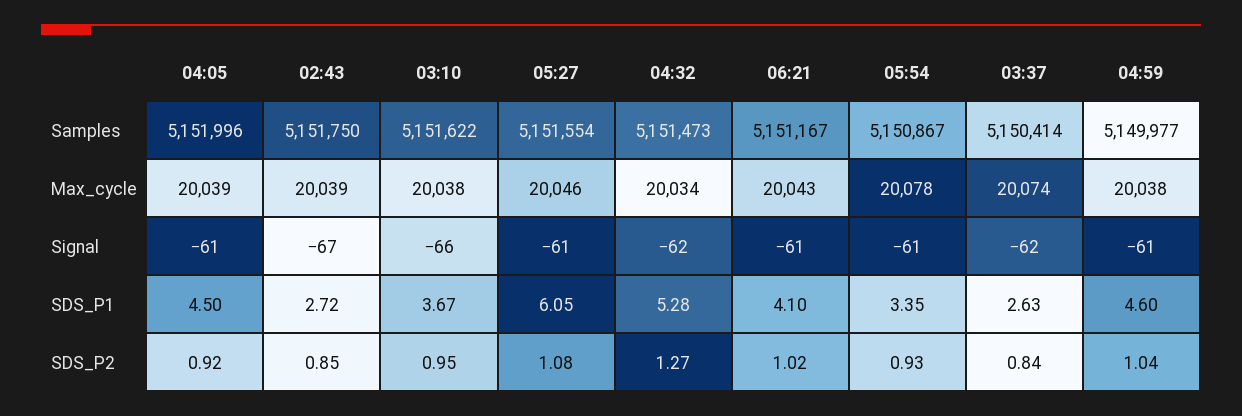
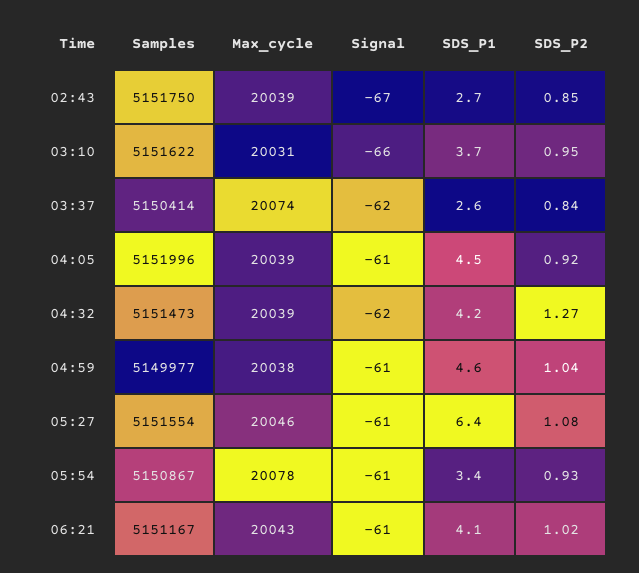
  {
    "04:05": {
      "Samples": 5151996,
      "Max_cycle": 20039,
      "Signal": -61,
      "SDS_P1": 4.5,
      "SDS_P2": 0.92
    },
    "02:43": {
      "Samples": 5151750,
      "Max_cycle": 20039,
      "Signal": -67,
      "SDS_P1": 2.72,
      "SDS_P2": 0.85
    },
    "03:10": {
      "Samples": 5151622,
-     "Max_cycle": 20038,
+     "Max_cycle": 20031,
      "Signal": -66,
      "SDS_P1": 3.67,
      "SDS_P2": 0.95
    },
    "05:27": {
      "Samples": 5151554,
      "Max_cycle": 20046,
      "Signal": -61,
-     "SDS_P1": 6.05,
+     "SDS_P1": 6.4,
      "SDS_P2": 1.08
    },
    "04:32": {
      "Samples": 5151473,
-     "Max_cycle": 20034,
+     "Max_cycle": 20039,
      "Signal": -62,
-     "SDS_P1": 5.28,
+     "SDS_P1": 4.2,
      "SDS_P2": 1.27
    },
    "06:21": {
      "Samples": 5151167,
      "Max_cycle": 20043,
      "Signal": -61,
      "SDS_P1": 4.1,
      "SDS_P2": 1.02
    },
    "05:54": {
      "Samples": 5150867,
      "Max_cycle": 20078,
      "Signal": -61,
      "SDS_P1": 3.35,
      "SDS_P2": 0.93
    },
    "03:37": {
      "Samples": 5150414,
      "Max_cycle": 20074,
      "Signal": -62,
      "SDS_P1": 2.63,
      "SDS_P2": 0.84
    },
    "04:59": {
      "Samples": 5149977,
      "Max_cycle": 20038,
      "Signal": -61,
      "SDS_P1": 4.6,
      "SDS_P2": 1.04
    }
  }

